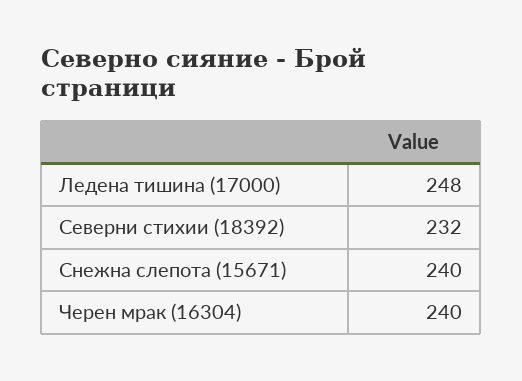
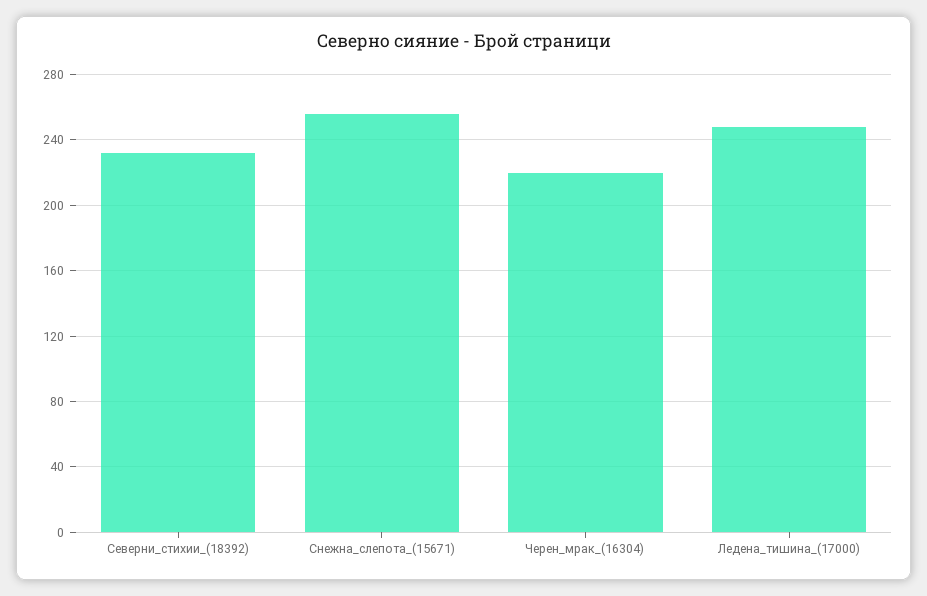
  {
    "Ледена тишина (17000)": 248,
    "Северни стихии (18392)": 232,
-   "Снежна слепота (15671)": 240,
+   "Снежна слепота (15671)": 255,
-   "Черен мрак (16304)": 240
+   "Черен мрак (16304)": 220
  }

